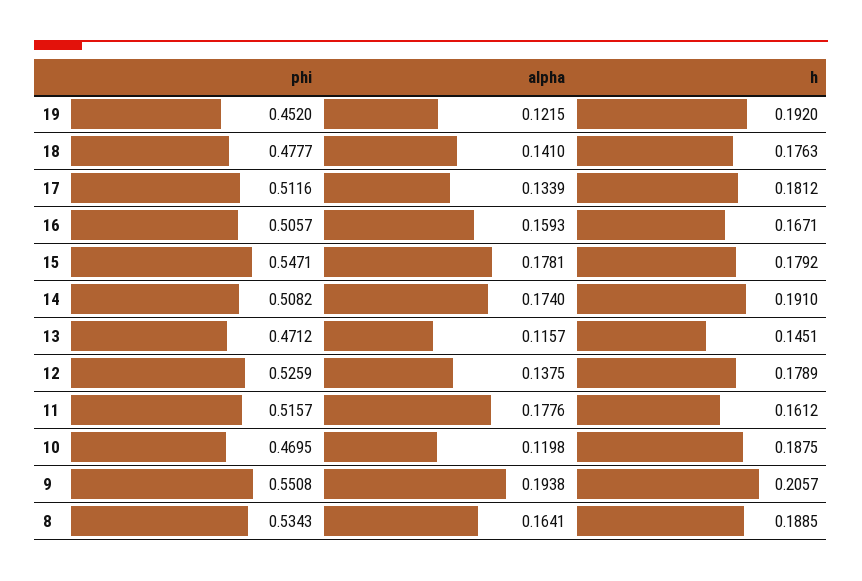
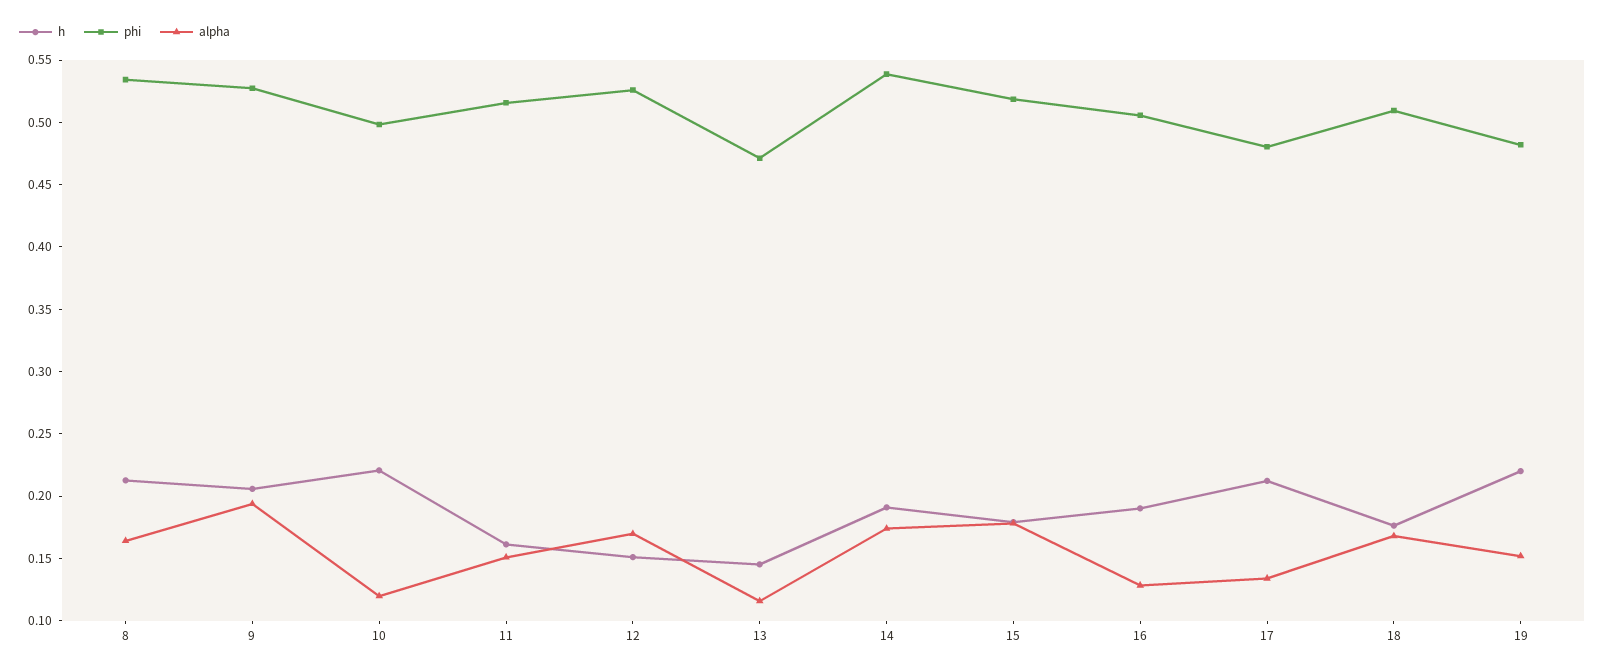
  {
    "phi": {
-     "19": 0.452,
+     "19": 0.48,
-     "18": 0.4777,
+     "18": 0.51,
-     "17": 0.5116,
+     "17": 0.48,
      "16": 0.5057,
-     "15": 0.5471,
+     "15": 0.52,
-     "14": 0.5082,
+     "14": 0.54,
      "13": 0.4712,
      "12": 0.5259,
      "11": 0.5157,
-     "10": 0.4695,
+     "10": 0.5,
-     "9": 0.5508,
+     "9": 0.53,
      "8": 0.5343
    },
    "alpha": {
-     "19": 0.1215,
+     "19": 0.15,
-     "18": 0.141,
+     "18": 0.17,
      "17": 0.1339,
-     "16": 0.1593,
+     "16": 0.13,
      "15": 0.1781,
      "14": 0.174,
      "13": 0.1157,
-     "12": 0.1375,
+     "12": 0.17,
-     "11": 0.1776,
+     "11": 0.15,
      "10": 0.1198,
      "9": 0.1938,
      "8": 0.1641
    },
    "h": {
-     "19": 0.192,
+     "19": 0.22,
      "18": 0.1763,
-     "17": 0.1812,
+     "17": 0.21,
-     "16": 0.1671,
+     "16": 0.19,
      "15": 0.1792,
      "14": 0.191,
      "13": 0.1451,
-     "12": 0.1789,
+     "12": 0.15,
      "11": 0.1612,
-     "10": 0.1875,
+     "10": 0.22,
      "9": 0.2057,
-     "8": 0.1885
+     "8": 0.21
    }
  }

